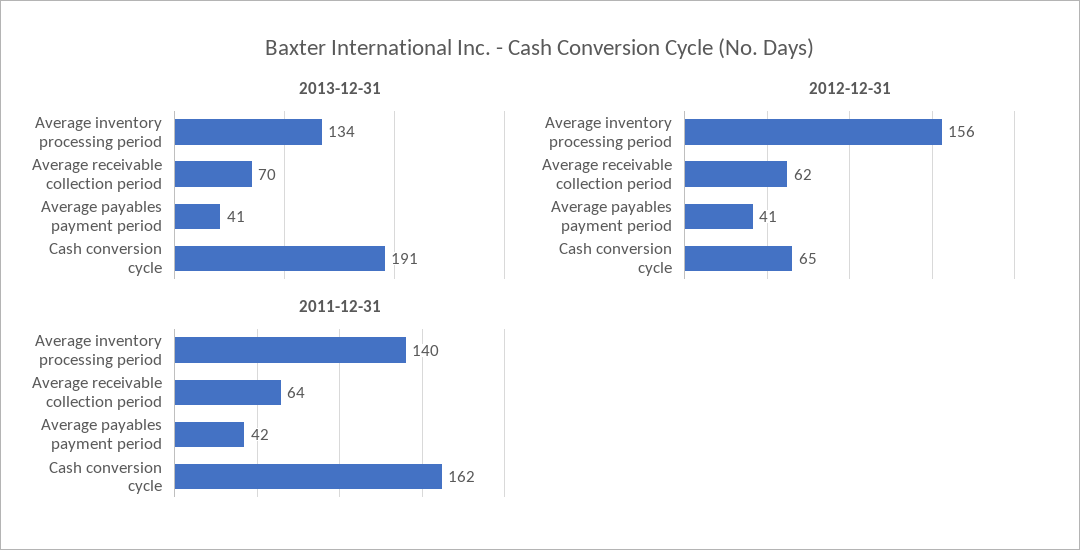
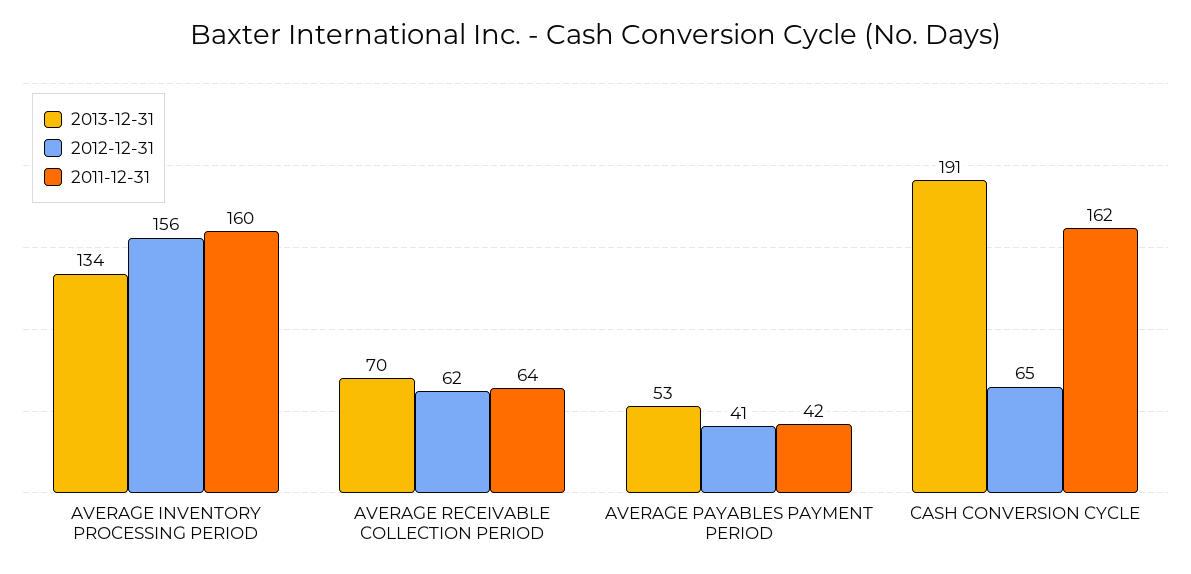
  {
    "2013-12-31": {
      "Average inventory processing period": 134,
      "Average receivable collection period": 70,
-     "Average payables payment period": 41,
+     "Average payables payment period": 53,
      "Cash conversion cycle": 191
    },
    "2012-12-31": {
      "Average inventory processing period": 156,
      "Average receivable collection period": 62,
      "Average payables payment period": 41,
      "Cash conversion cycle": 65
    },
    "2011-12-31": {
-     "Average inventory processing period": 140,
+     "Average inventory processing period": 160,
      "Average receivable collection period": 64,
      "Average payables payment period": 42,
      "Cash conversion cycle": 162
    }
  }

